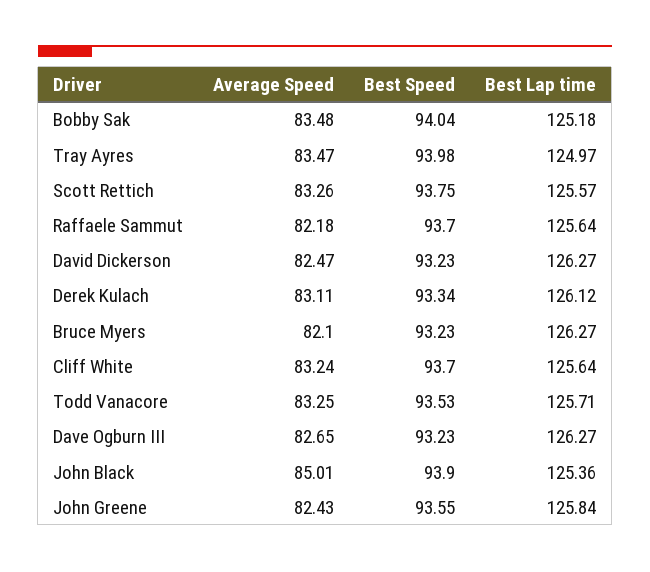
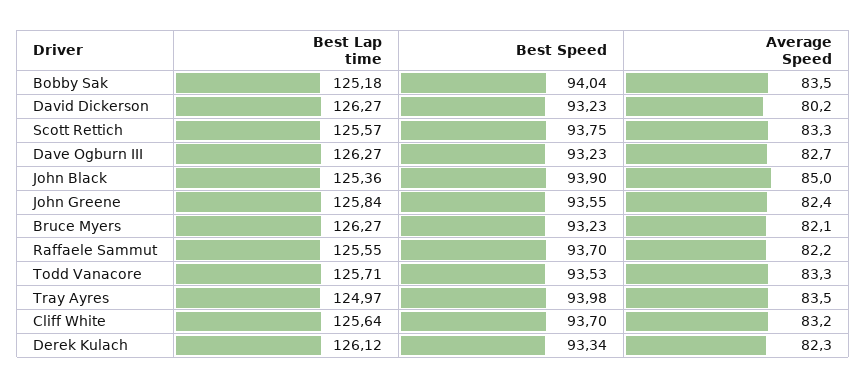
  {
    "Average Speed": {
      "Bobby Sak": 83.48,
      "Tray Ayres": 83.47,
      "Scott Rettich": 83.26,
      "Raffaele Sammut": 82.18,
-     "David Dickerson": 82.47,
+     "David Dickerson": 80.2,
-     "Derek Kulach": 83.11,
+     "Derek Kulach": 82.3,
      "Bruce Myers": 82.1,
      "Cliff White": 83.24,
      "Todd Vanacore": 83.25,
      "Dave Ogburn III": 82.65,
      "John Black": 85.01,
      "John Greene": 82.43
    },
    "Best Speed": {
      "Bobby Sak": 94.04,
      "Tray Ayres": 93.98,
      "Scott Rettich": 93.75,
      "Raffaele Sammut": 93.7,
      "David Dickerson": 93.23,
      "Derek Kulach": 93.34,
      "Bruce Myers": 93.23,
      "Cliff White": 93.7,
      "Todd Vanacore": 93.53,
      "Dave Ogburn III": 93.23,
      "John Black": 93.9,
      "John Greene": 93.55
    },
    "Best Lap time": {
      "Bobby Sak": 125.18,
      "Tray Ayres": 124.97,
      "Scott Rettich": 125.57,
-     "Raffaele Sammut": 125.64,
+     "Raffaele Sammut": 125.55,
      "David Dickerson": 126.27,
      "Derek Kulach": 126.12,
      "Bruce Myers": 126.27,
      "Cliff White": 125.64,
      "Todd Vanacore": 125.71,
      "Dave Ogburn III": 126.27,
      "John Black": 125.36,
      "John Greene": 125.84
    }
  }

